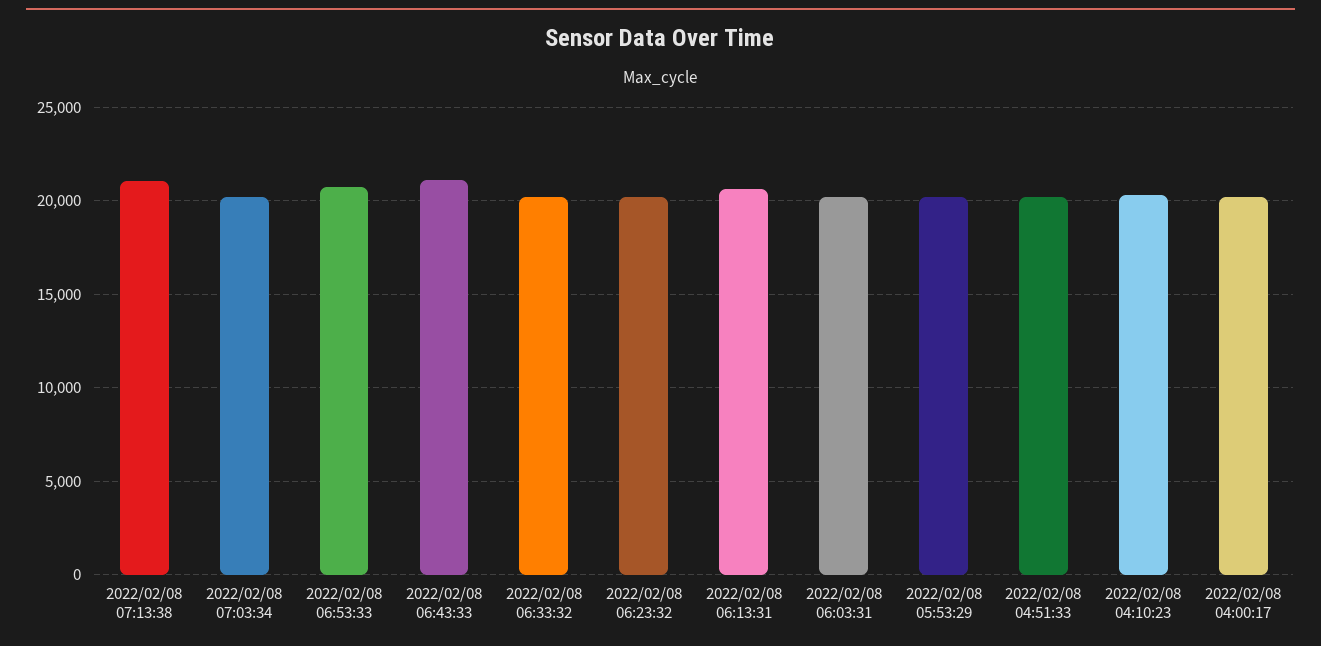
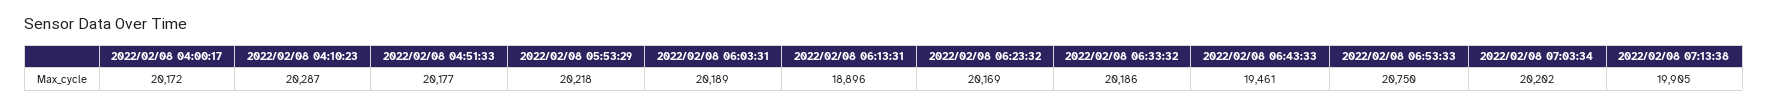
  {
-   "2022/02/08 07:13:38": 21000,
+   "2022/02/08 07:13:38": 19905,
    "2022/02/08 07:03:34": 20202,
    "2022/02/08 06:53:33": 20750,
-   "2022/02/08 06:43:33": 21000,
+   "2022/02/08 06:43:33": 19461,
    "2022/02/08 06:33:32": 20186,
    "2022/02/08 06:23:32": 20169,
-   "2022/02/08 06:13:31": 20500,
+   "2022/02/08 06:13:31": 18896,
    "2022/02/08 06:03:31": 20189,
    "2022/02/08 05:53:29": 20218,
    "2022/02/08 04:51:33": 20177,
    "2022/02/08 04:10:23": 20287,
    "2022/02/08 04:00:17": 20172
  }

